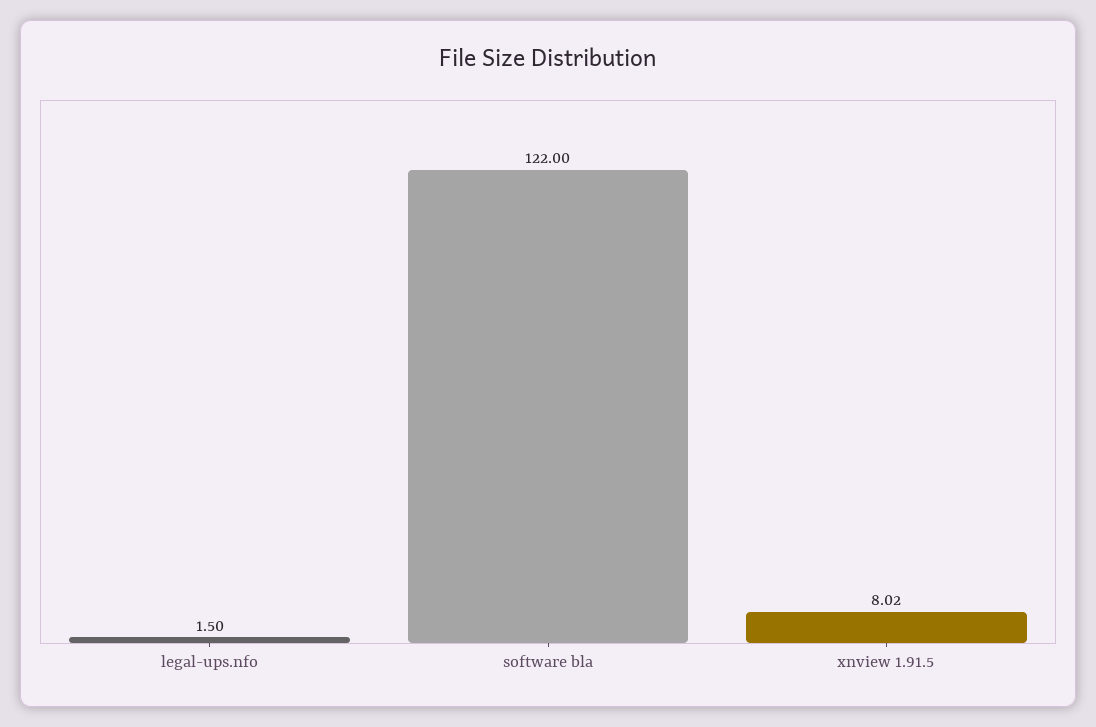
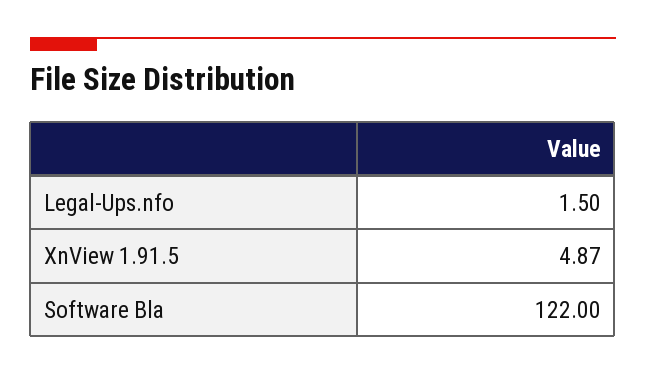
  {
    "legal-ups.nfo": 1.5,
    "software bla": 122,
-   "xnview 1.91.5": 8.02
+   "xnview 1.91.5": 4.87
  }

